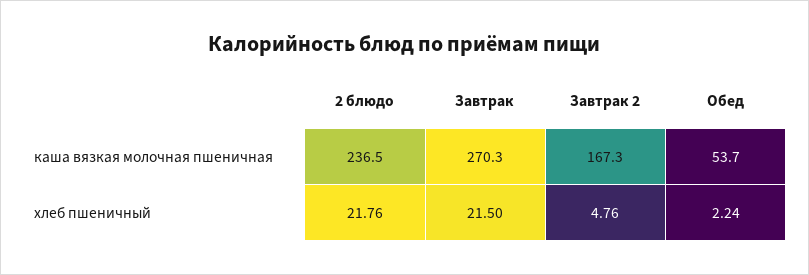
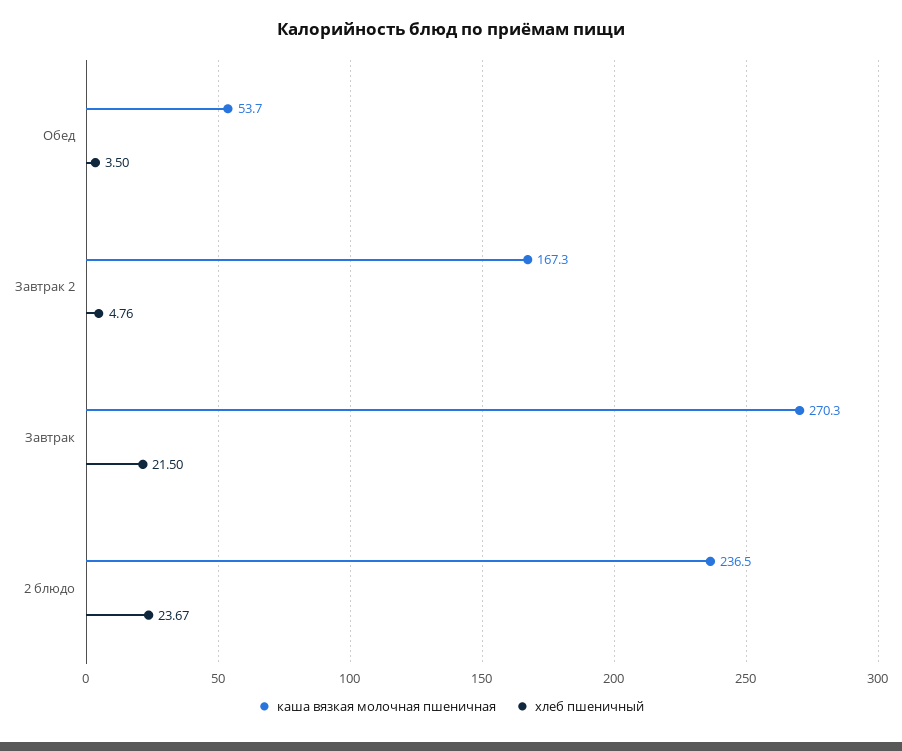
  {
    "каша вязкая молочная пшеничная": {
      "2 блюдо": 236.5,
      "Завтрак": 270.3,
      "Завтрак 2": 167.3,
      "Обед": 53.7
    },
    "хлеб пшеничный": {
-     "2 блюдо": 21.76,
+     "2 блюдо": 23.67,
      "Завтрак": 21.5,
      "Завтрак 2": 4.76,
-     "Обед": 2.24
+     "Обед": 3.5
    }
  }

